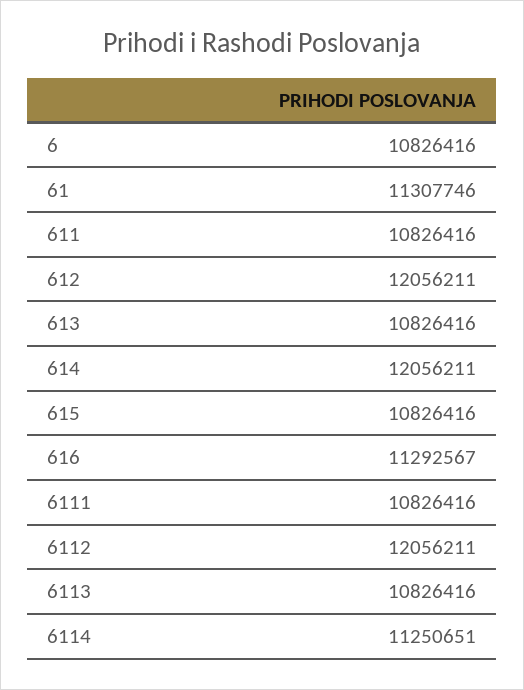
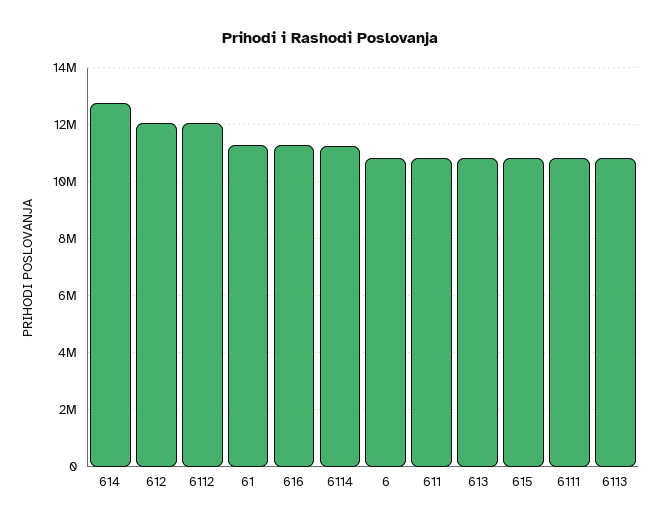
  {
    "6": 10826416,
    "61": 11307746,
    "611": 10826416,
    "612": 12056211,
    "613": 10826416,
-   "614": 12056211,
+   "614": 12750000,
    "615": 10826416,
    "616": 11292567,
    "6111": 10826416,
    "6112": 12056211,
    "6113": 10826416,
    "6114": 11250651
  }

